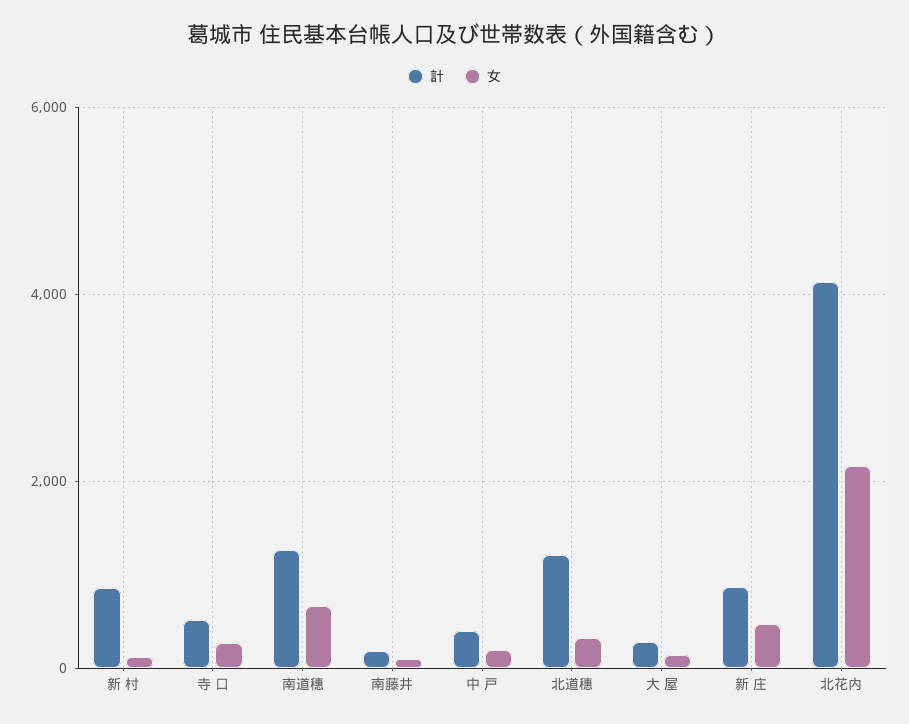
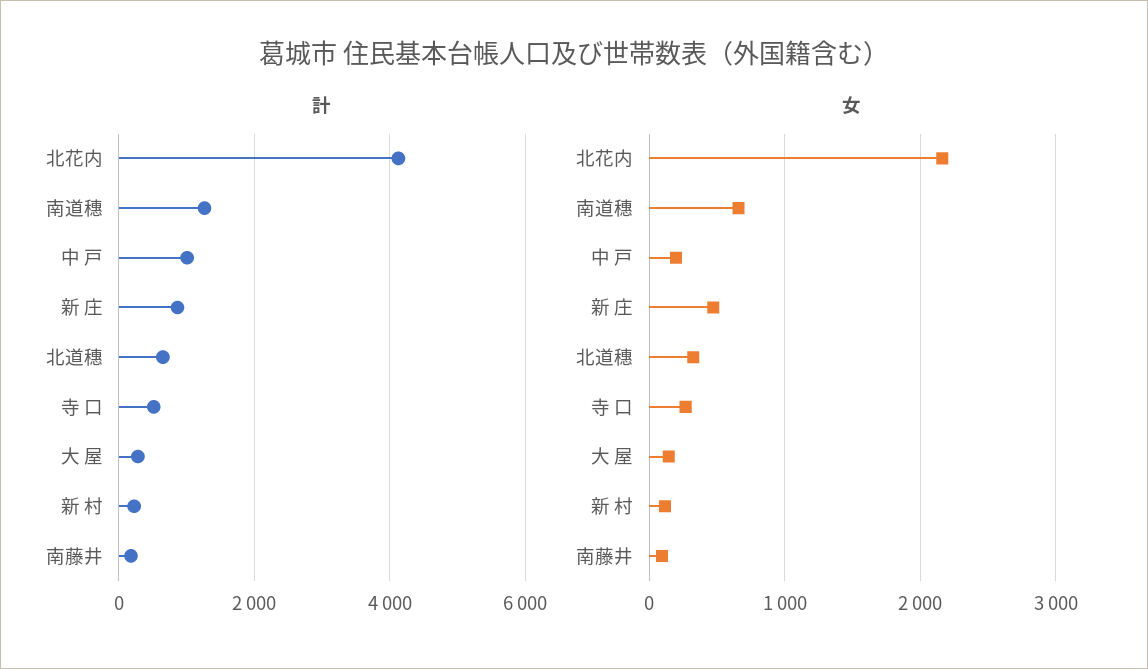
  {
    "計": {
-     "新 村": 800,
+     "新 村": 200,
      "寺 口": 600,
      "南道穗": 1200,
      "南藤井": 200,
-     "中 戸": 400,
+     "中 戸": 1000,
-     "北道穗": 1200,
+     "北道穗": 600,
      "大 屋": 200,
      "新 庄": 800,
      "北花内": 4200
    },
    "女": {
      "新 村": 100,
      "寺 口": 300,
      "南道穗": 700,
      "南藤井": 100,
      "中 戸": 200,
      "北道穗": 300,
      "大 屋": 100,
      "新 庄": 500,
      "北花内": 2200
    }
  }

